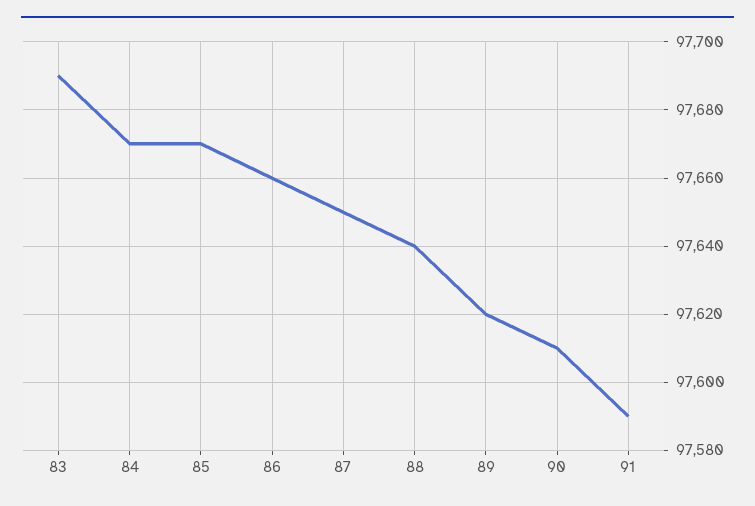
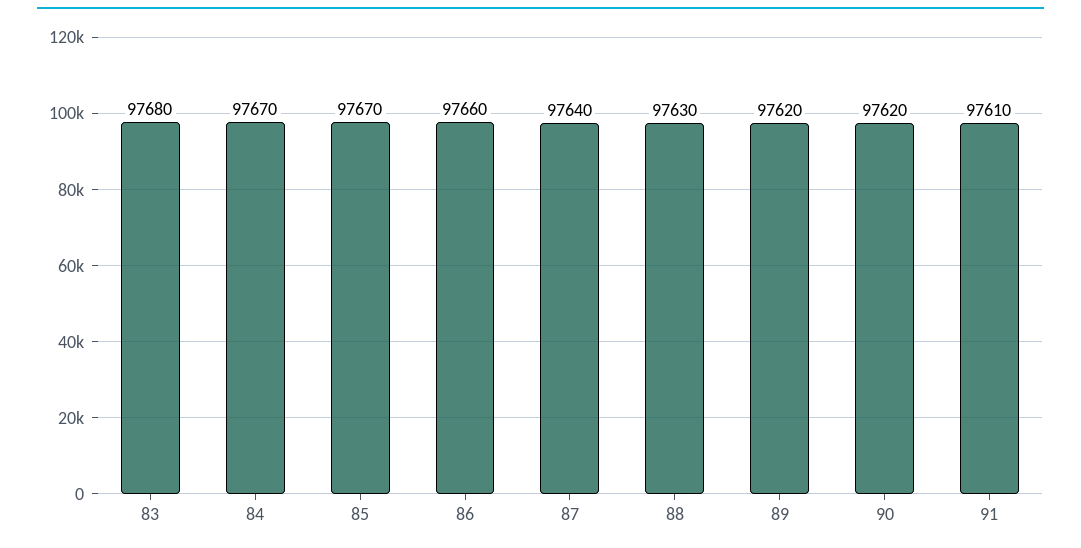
  {
-   "83": 97690,
+   "83": 97680,
    "84": 97670,
    "85": 97670,
    "86": 97660,
-   "87": 97650,
+   "87": 97640,
-   "88": 97640,
+   "88": 97630,
    "89": 97620,
-   "90": 97610,
+   "90": 97620,
-   "91": 97590
+   "91": 97610
  }

